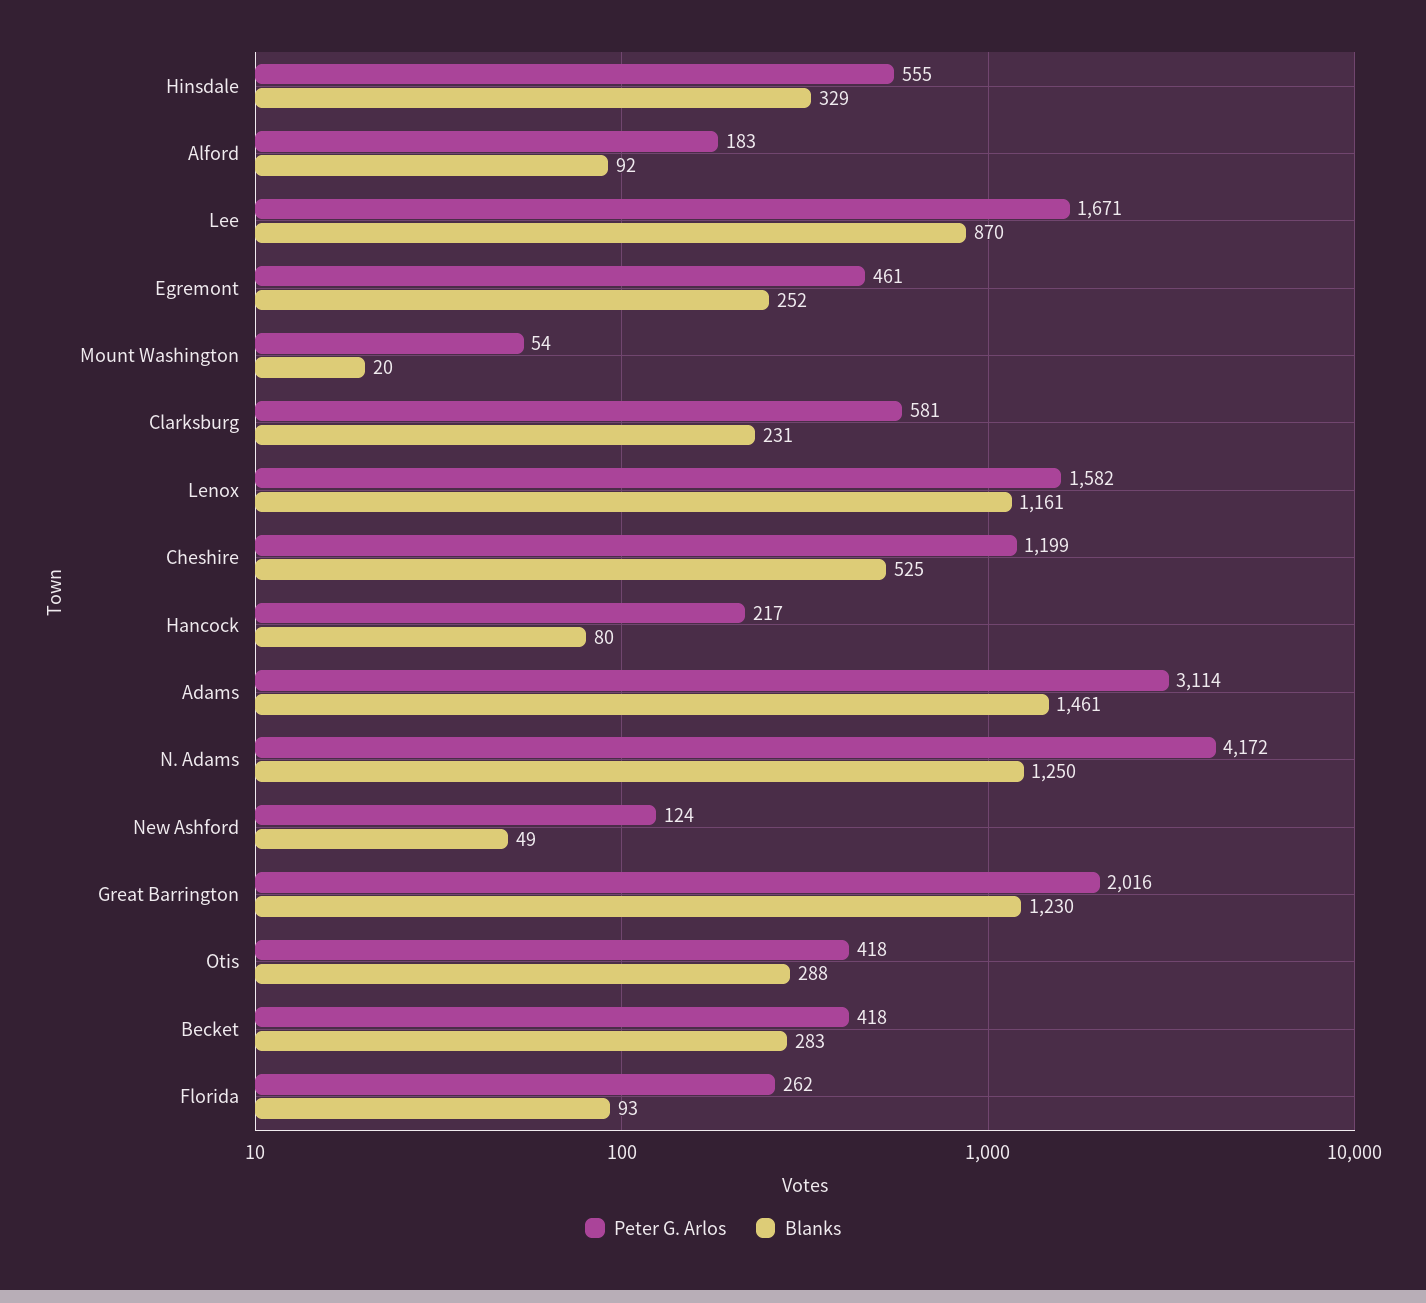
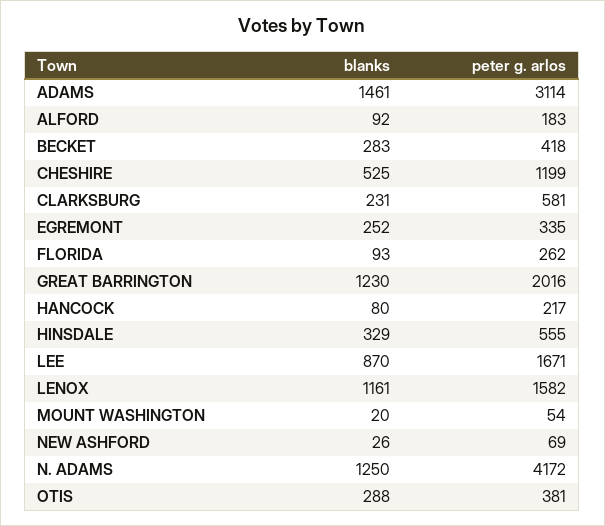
  {
    "Peter G. Arlos": {
      "Hinsdale": 555,
      "Alford": 183,
      "Lee": 1671,
-     "Egremont": 461,
+     "Egremont": 335,
      "Mount Washington": 54,
      "Clarksburg": 581,
      "Lenox": 1582,
      "Cheshire": 1199,
      "Hancock": 217,
      "Adams": 3114,
      "N. Adams": 4172,
-     "New Ashford": 124,
+     "New Ashford": 69,
      "Great Barrington": 2016,
-     "Otis": 418,
+     "Otis": 381,
      "Becket": 418,
      "Florida": 262
    },
    "Blanks": {
      "Hinsdale": 329,
      "Alford": 92,
      "Lee": 870,
      "Egremont": 252,
      "Mount Washington": 20,
      "Clarksburg": 231,
      "Lenox": 1161,
      "Cheshire": 525,
      "Hancock": 80,
      "Adams": 1461,
      "N. Adams": 1250,
-     "New Ashford": 49,
+     "New Ashford": 26,
      "Great Barrington": 1230,
      "Otis": 288,
      "Becket": 283,
      "Florida": 93
    }
  }

